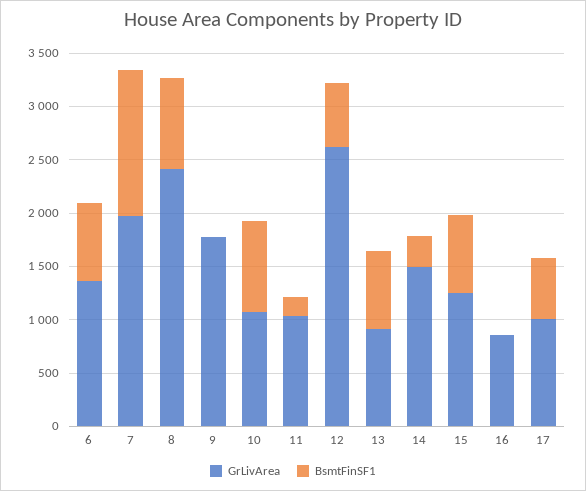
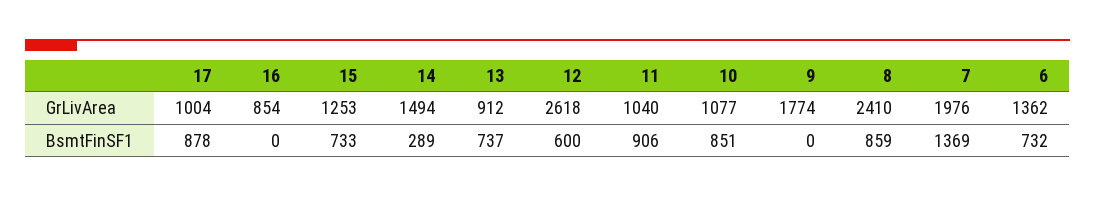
  {
    "GrLivArea": {
      "6": 1362,
      "7": 1976,
      "8": 2410,
      "9": 1774,
      "10": 1077,
      "11": 1040,
      "12": 2618,
      "13": 912,
      "14": 1494,
      "15": 1253,
      "16": 854,
      "17": 1004
    },
    "BsmtFinSF1": {
      "6": 732,
      "7": 1369,
      "8": 859,
      "9": 0,
      "10": 851,
-     "11": 200,
+     "11": 906,
      "12": 600,
      "13": 737,
      "14": 289,
      "15": 733,
      "16": 0,
-     "17": 600
+     "17": 878
    }
  }

